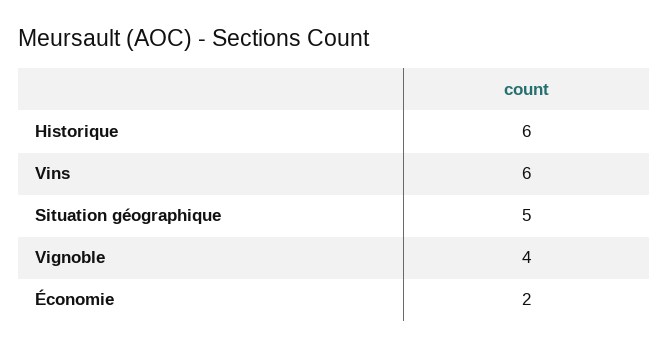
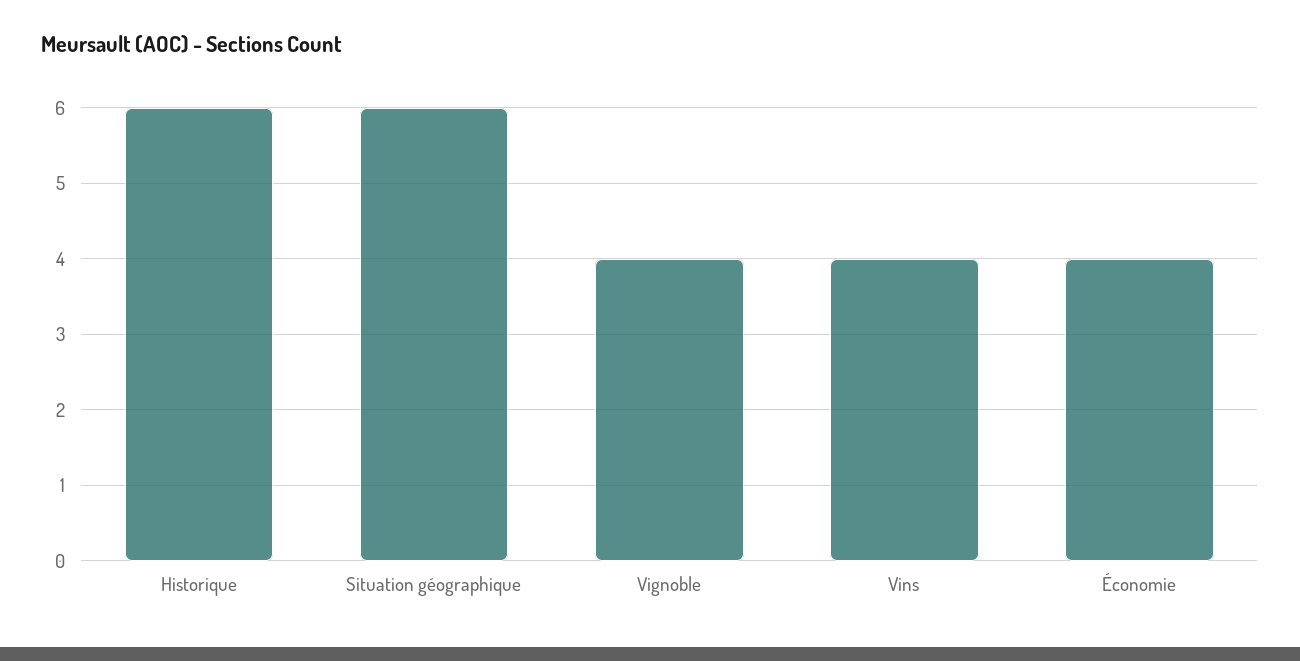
  {
    "Historique": 6,
-   "Vins": 6,
+   "Vins": 4,
-   "Situation géographique": 5,
+   "Situation géographique": 6,
    "Vignoble": 4,
-   "Économie": 2
+   "Économie": 4
  }

